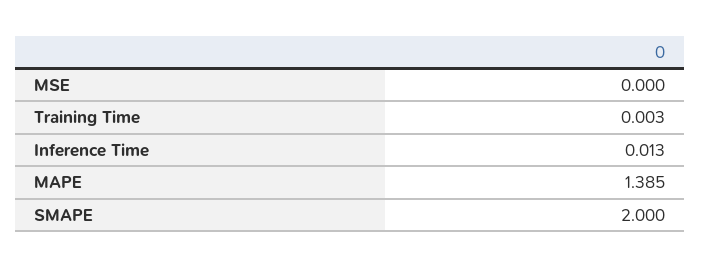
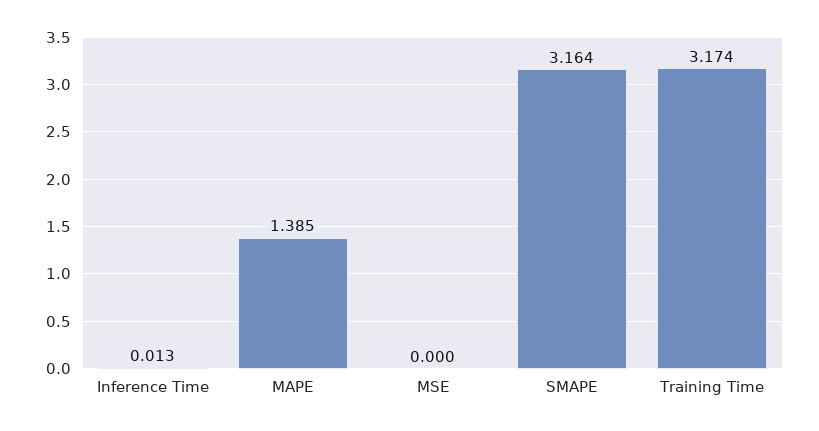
  {
    "MSE": 0,
-   "Training Time": 0.003,
+   "Training Time": 3.174,
    "Inference Time": 0.013,
    "MAPE": 1.385,
-   "SMAPE": 2
+   "SMAPE": 3.164
  }

